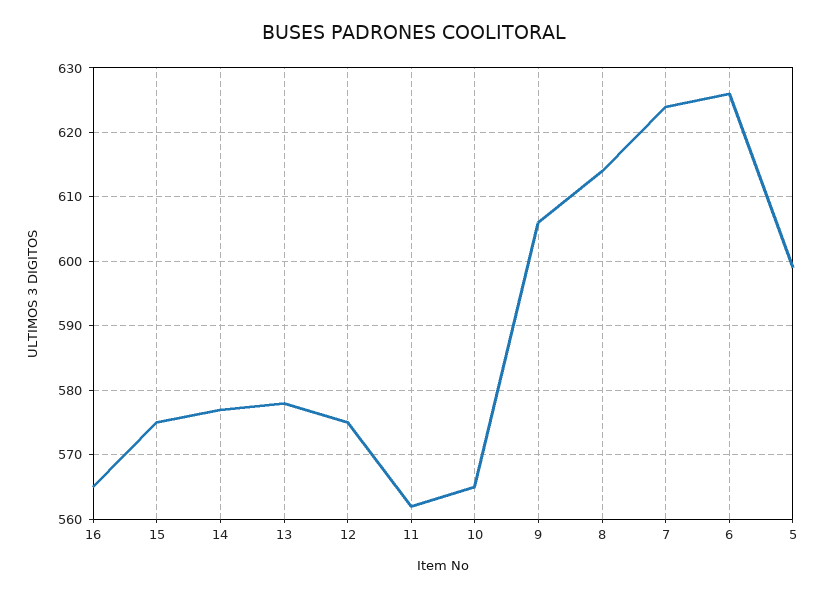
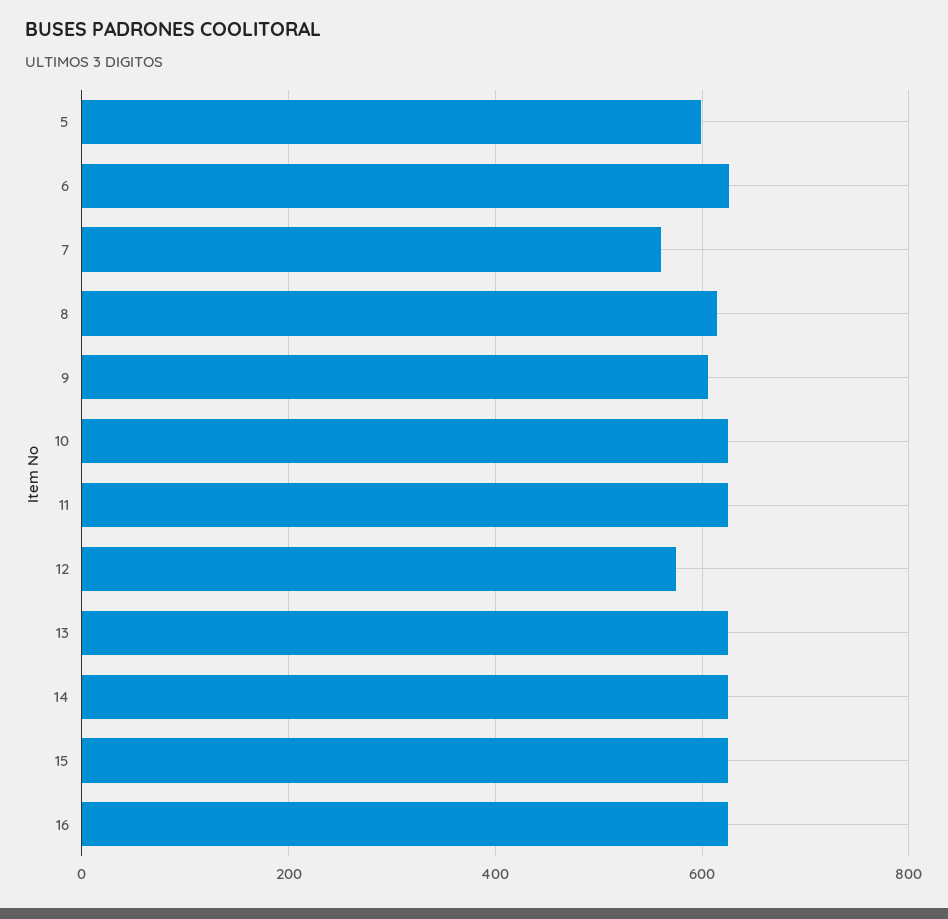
  {
-   "16": 565,
+   "16": 620,
-   "15": 575,
+   "15": 620,
-   "14": 577,
+   "14": 620,
-   "13": 578,
+   "13": 620,
    "12": 575,
-   "11": 562,
+   "11": 620,
-   "10": 565,
+   "10": 620,
    "9": 606,
    "8": 614,
-   "7": 624,
+   "7": 560,
    "6": 626,
    "5": 599
  }

